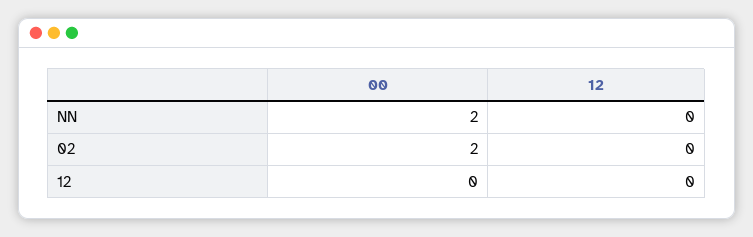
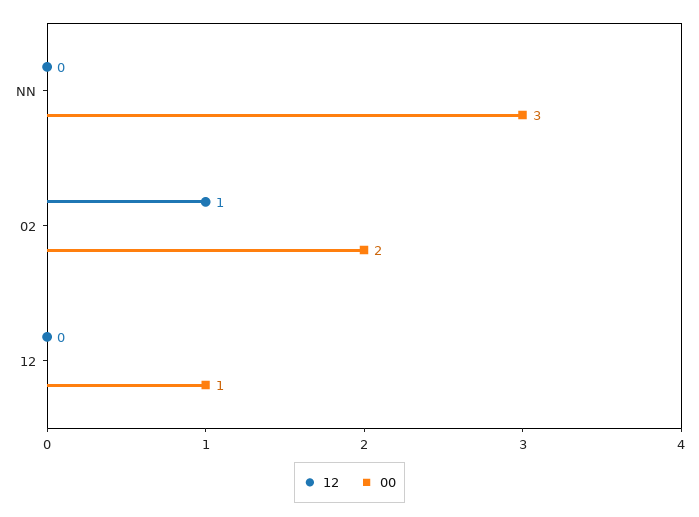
  {
    "00": {
-     "NN": 2,
+     "NN": 3,
      "02": 2,
-     "12": 0
+     "12": 1
    },
    "12": {
      "NN": 0,
-     "02": 0,
+     "02": 1,
      "12": 0
    }
  }

